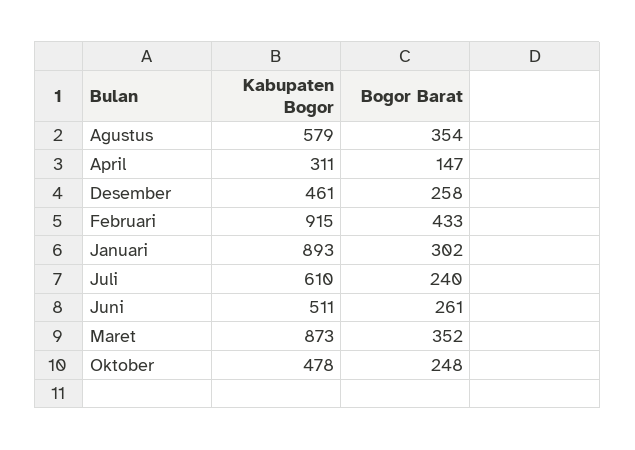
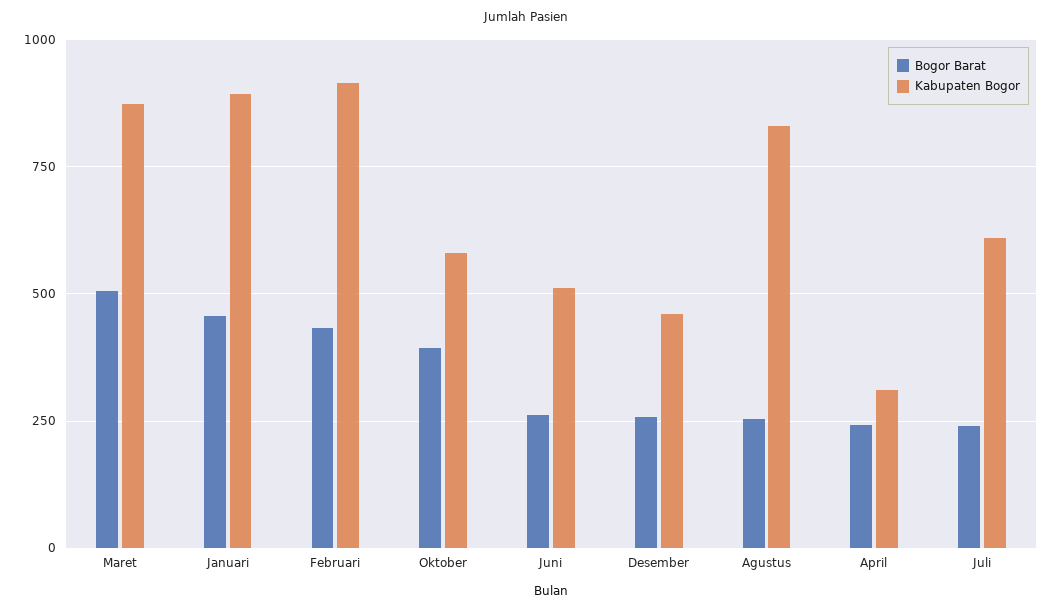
  {
    "Kabupaten Bogor": {
-     "Agustus": 579,
+     "Agustus": 825,
      "April": 311,
      "Desember": 461,
      "Februari": 915,
      "Januari": 893,
      "Juli": 610,
      "Juni": 511,
      "Maret": 873,
-     "Oktober": 478
+     "Oktober": 575
    },
    "Bogor Barat": {
-     "Agustus": 354,
+     "Agustus": 250,
-     "April": 147,
+     "April": 250,
      "Desember": 258,
      "Februari": 433,
-     "Januari": 302,
+     "Januari": 450,
      "Juli": 240,
      "Juni": 261,
-     "Maret": 352,
+     "Maret": 500,
-     "Oktober": 248
+     "Oktober": 400
    }
  }

